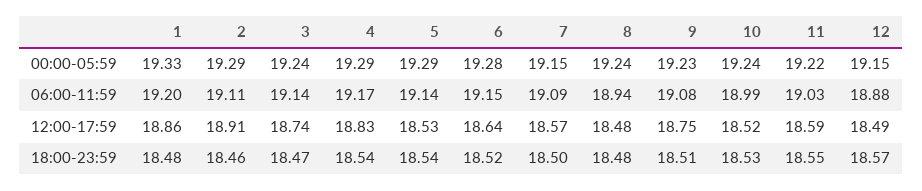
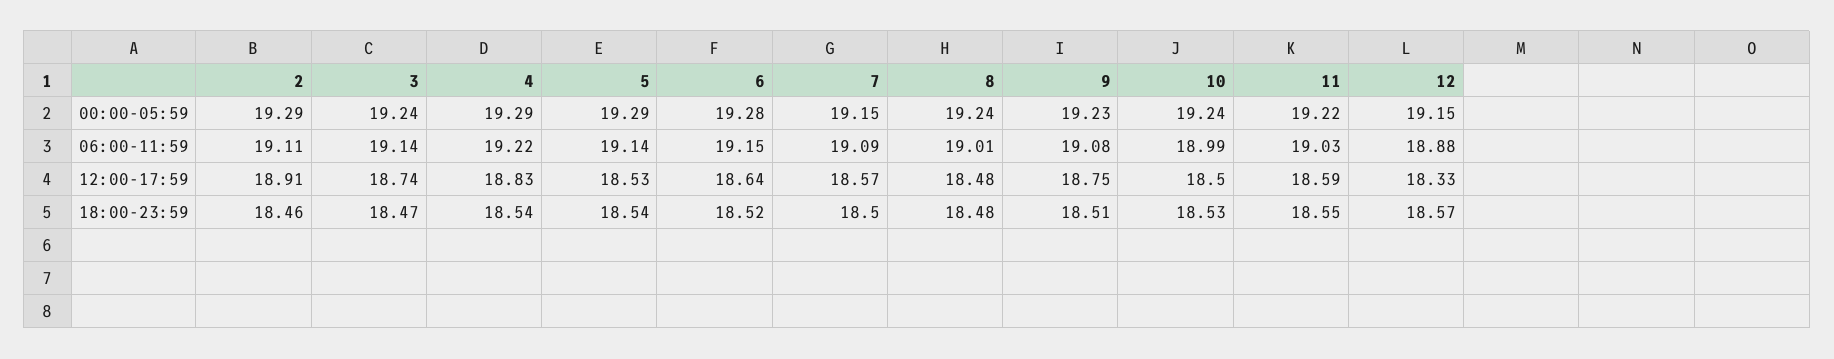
  {
-   "1": {
-     "00:00-05:59": 19.33,
-     "06:00-11:59": 19.2,
-     "12:00-17:59": 18.86,
-     "18:00-23:59": 18.48
-   },
    "2": {
      "00:00-05:59": 19.29,
      "06:00-11:59": 19.11,
      "12:00-17:59": 18.91,
      "18:00-23:59": 18.46
    },
    "3": {
      "00:00-05:59": 19.24,
      "06:00-11:59": 19.14,
      "12:00-17:59": 18.74,
      "18:00-23:59": 18.47
    },
    "4": {
      "00:00-05:59": 19.29,
-     "06:00-11:59": 19.17,
+     "06:00-11:59": 19.22,
      "12:00-17:59": 18.83,
      "18:00-23:59": 18.54
    },
    "5": {
      "00:00-05:59": 19.29,
      "06:00-11:59": 19.14,
      "12:00-17:59": 18.53,
      "18:00-23:59": 18.54
    },
    "6": {
      "00:00-05:59": 19.28,
      "06:00-11:59": 19.15,
      "12:00-17:59": 18.64,
      "18:00-23:59": 18.52
    },
    "7": {
      "00:00-05:59": 19.15,
      "06:00-11:59": 19.09,
      "12:00-17:59": 18.57,
      "18:00-23:59": 18.5
    },
    "8": {
      "00:00-05:59": 19.24,
-     "06:00-11:59": 18.94,
+     "06:00-11:59": 19.01,
      "12:00-17:59": 18.48,
      "18:00-23:59": 18.48
    },
    "9": {
      "00:00-05:59": 19.23,
      "06:00-11:59": 19.08,
      "12:00-17:59": 18.75,
      "18:00-23:59": 18.51
    },
    "10": {
      "00:00-05:59": 19.24,
      "06:00-11:59": 18.99,
-     "12:00-17:59": 18.52,
+     "12:00-17:59": 18.5,
      "18:00-23:59": 18.53
    },
    "11": {
      "00:00-05:59": 19.22,
      "06:00-11:59": 19.03,
      "12:00-17:59": 18.59,
      "18:00-23:59": 18.55
    },
    "12": {
      "00:00-05:59": 19.15,
      "06:00-11:59": 18.88,
-     "12:00-17:59": 18.49,
+     "12:00-17:59": 18.33,
      "18:00-23:59": 18.57
    }
  }

